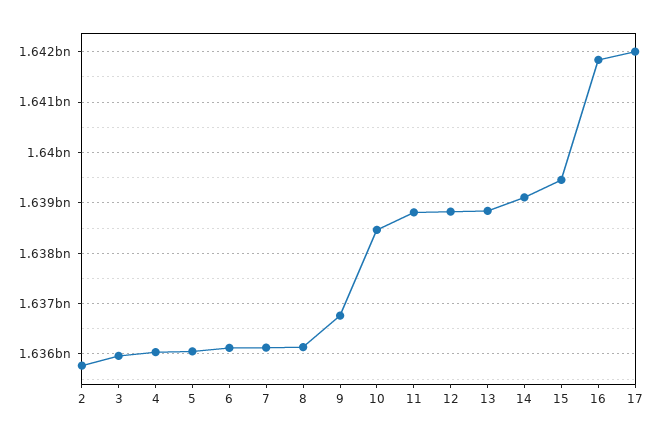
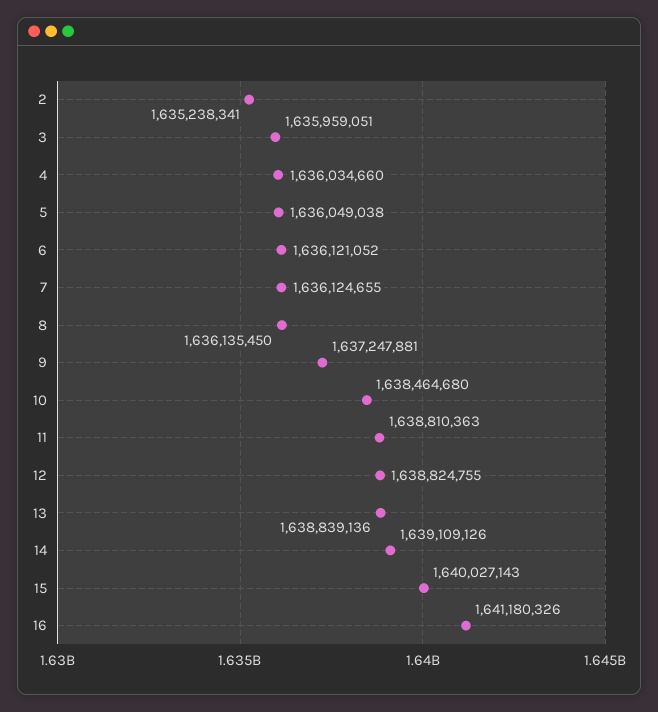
  {
-   "2": 1635800000,
+   "2": 1635238341,
    "3": 1635959051,
    "4": 1636034660,
    "5": 1636049038,
    "6": 1636121052,
    "7": 1636124655,
    "8": 1636135450,
-   "9": 1636800000,
+   "9": 1637247881,
    "10": 1638464680,
    "11": 1638810363,
    "12": 1638824755,
    "13": 1638839136,
    "14": 1639109126,
-   "15": 1639400000,
+   "15": 1640027143,
-   "16": 1641800000,
+   "16": 1641180326
-   "17": 1642000000
  }

